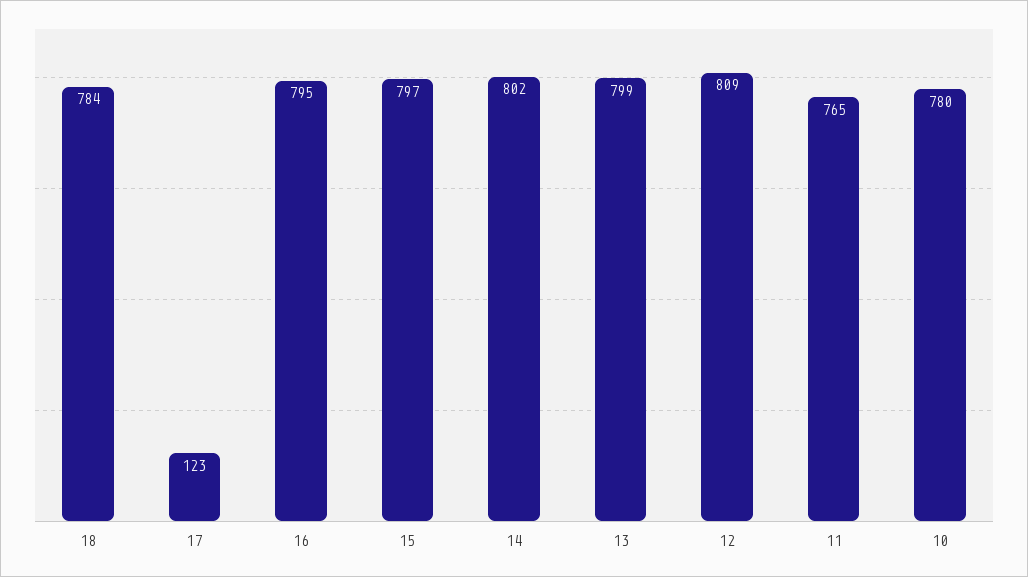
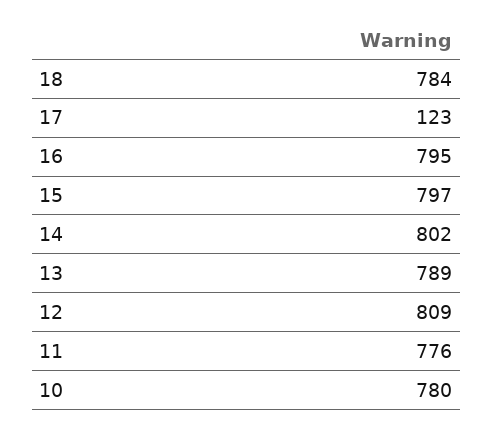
  {
    "18": 784,
    "17": 123,
    "16": 795,
    "15": 797,
    "14": 802,
-   "13": 799,
+   "13": 789,
    "12": 809,
-   "11": 765,
+   "11": 776,
    "10": 780
  }

